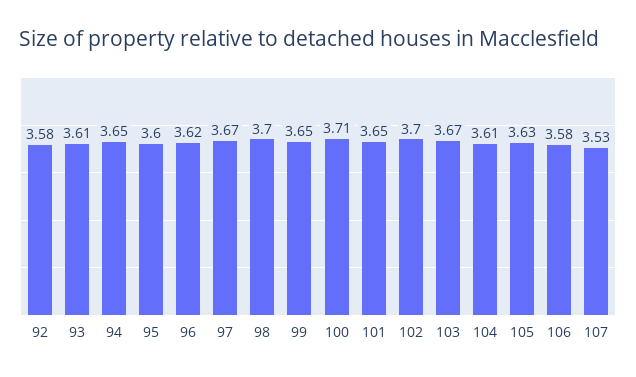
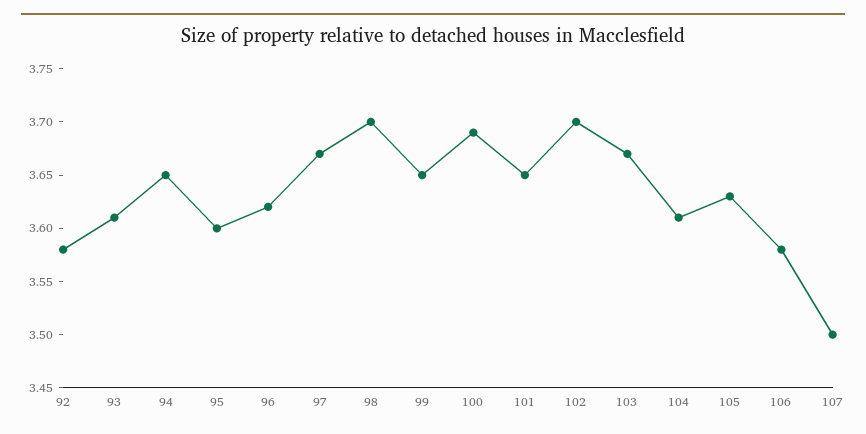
  {
    "92": 3.58,
    "93": 3.61,
    "94": 3.65,
    "95": 3.6,
    "96": 3.62,
    "97": 3.67,
    "98": 3.7,
    "99": 3.65,
-   "100": 3.71,
+   "100": 3.69,
    "101": 3.65,
    "102": 3.7,
    "103": 3.67,
    "104": 3.61,
    "105": 3.63,
    "106": 3.58,
-   "107": 3.53
+   "107": 3.5
  }

